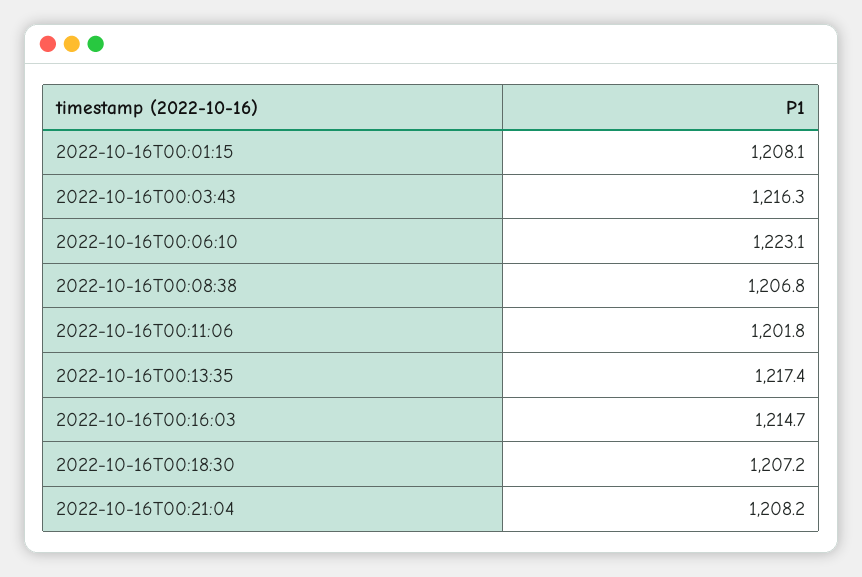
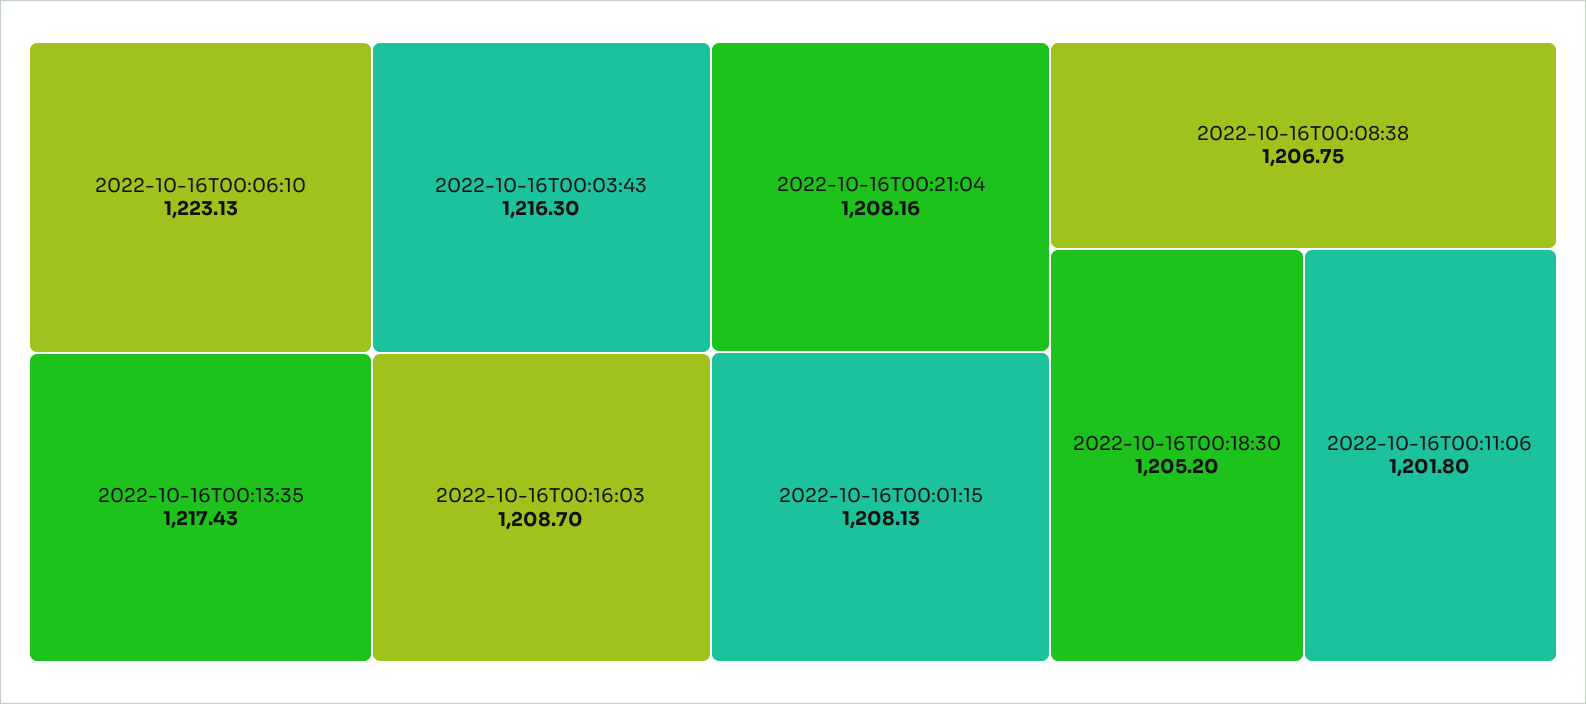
  {
    "2022-10-16T00:01:15": 1208.13,
    "2022-10-16T00:03:43": 1216.3,
    "2022-10-16T00:06:10": 1223.13,
    "2022-10-16T00:08:38": 1206.75,
    "2022-10-16T00:11:06": 1201.8,
    "2022-10-16T00:13:35": 1217.43,
-   "2022-10-16T00:16:03": 1214.7,
+   "2022-10-16T00:16:03": 1208.7,
-   "2022-10-16T00:18:30": 1207.2,
+   "2022-10-16T00:18:30": 1205.2,
    "2022-10-16T00:21:04": 1208.16
  }

